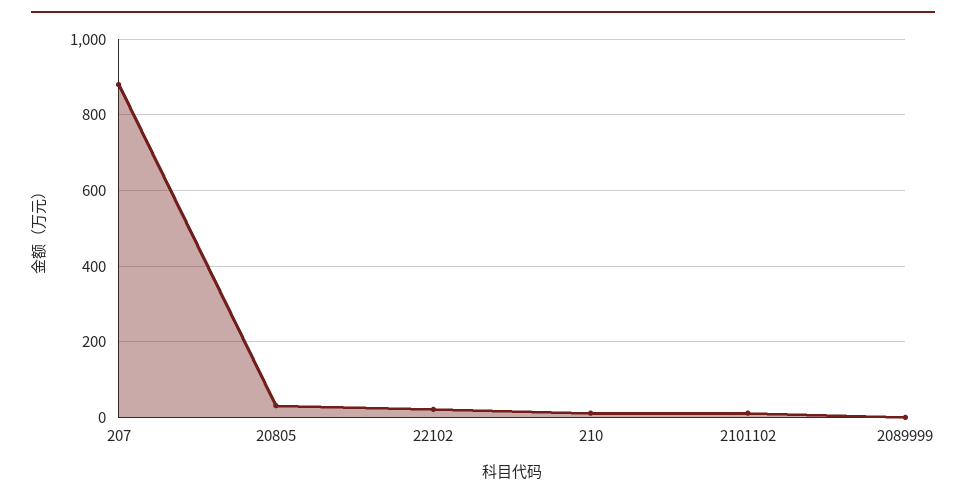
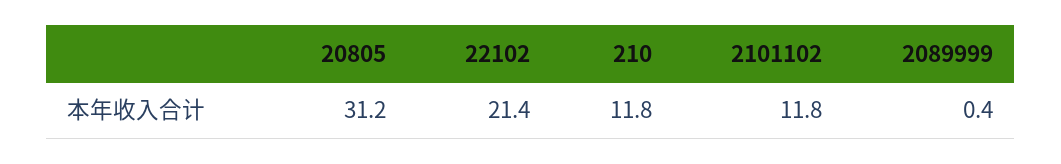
  {
-   "207": 880,
    "20805": 31.2,
    "22102": 21.4,
    "210": 11.8,
    "2101102": 11.8,
    "2089999": 0.4
  }

